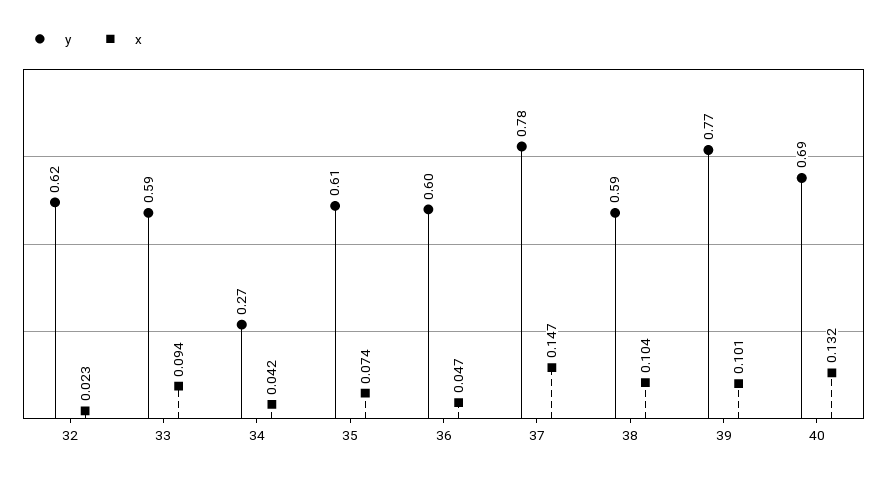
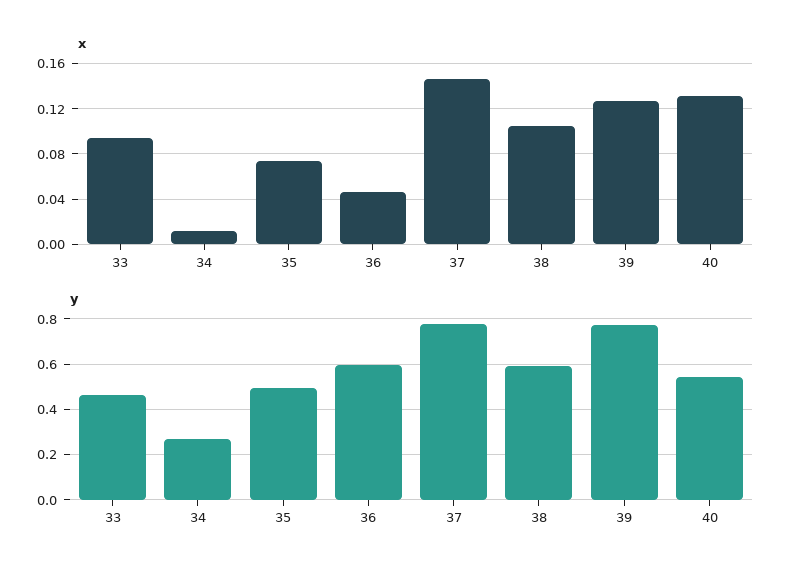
  {
    "y": {
-     "32": 0.62,
-     "33": 0.59,
+     "33": 0.45,
      "34": 0.27,
-     "35": 0.61,
+     "35": 0.5,
      "36": 0.6,
      "37": 0.78,
      "38": 0.59,
      "39": 0.77,
-     "40": 0.69
+     "40": 0.55
    },
    "x": {
-     "32": 0.023,
      "33": 0.094,
-     "34": 0.042,
+     "34": 0.01,
      "35": 0.074,
      "36": 0.047,
      "37": 0.147,
      "38": 0.104,
-     "39": 0.101,
+     "39": 0.13,
      "40": 0.132
    }
  }

